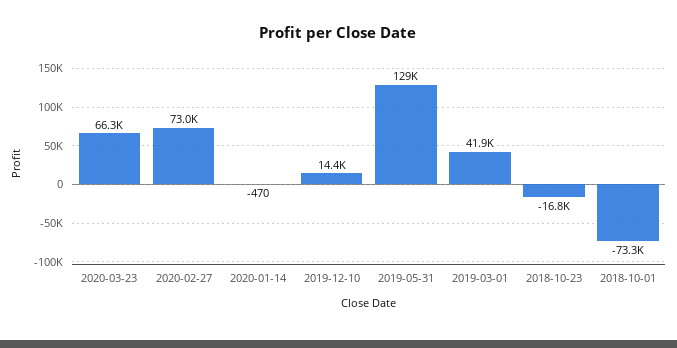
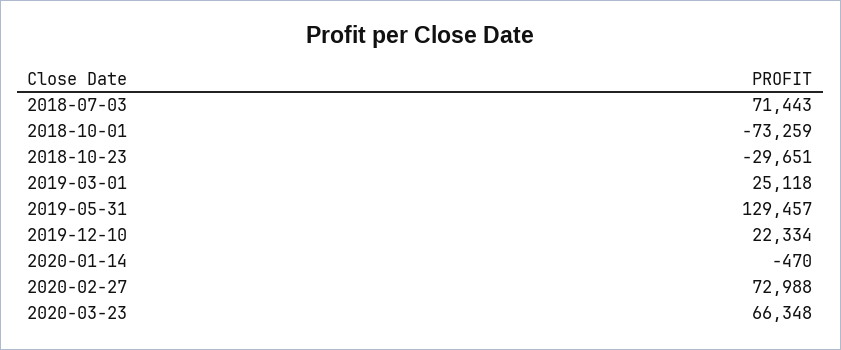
  {
    "2020-03-23": 66348,
    "2020-02-27": 72988,
    "2020-01-14": -470,
-   "2019-12-10": 14400,
+   "2019-12-10": 22334,
    "2019-05-31": 129457,
-   "2019-03-01": 41900,
+   "2019-03-01": 25118,
-   "2018-10-23": -16800,
+   "2018-10-23": -29651,
-   "2018-10-01": -73259
+   "2018-10-01": -73259,
+   "2018-07-03": 71443
  }

